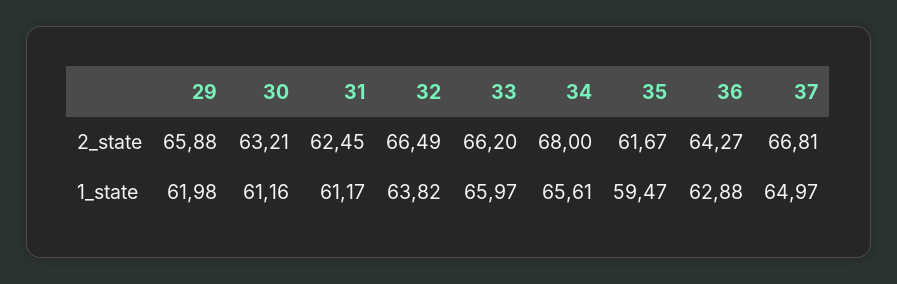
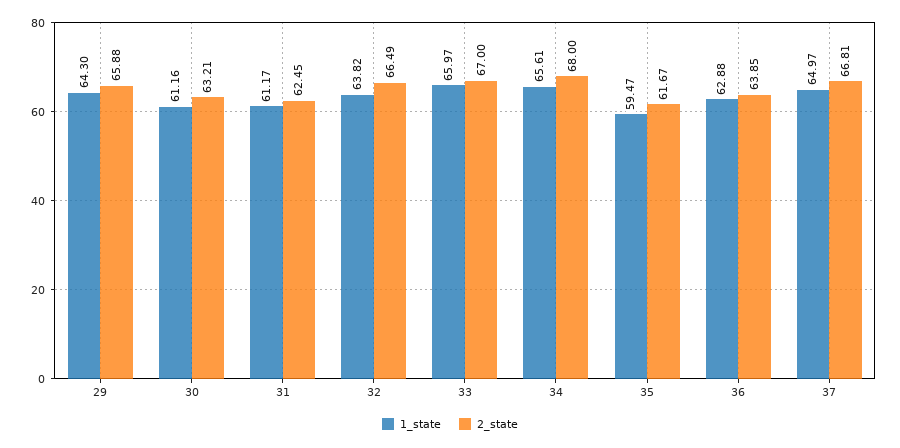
  {
    "2_state": {
      "29": 65.88,
      "30": 63.21,
      "31": 62.45,
      "32": 66.49,
-     "33": 66.2,
+     "33": 67,
      "34": 68,
      "35": 61.67,
-     "36": 64.27,
+     "36": 63.85,
      "37": 66.81
    },
    "1_state": {
-     "29": 61.98,
+     "29": 64.3,
      "30": 61.16,
      "31": 61.17,
      "32": 63.82,
      "33": 65.97,
      "34": 65.61,
      "35": 59.47,
      "36": 62.88,
      "37": 64.97
    }
  }

